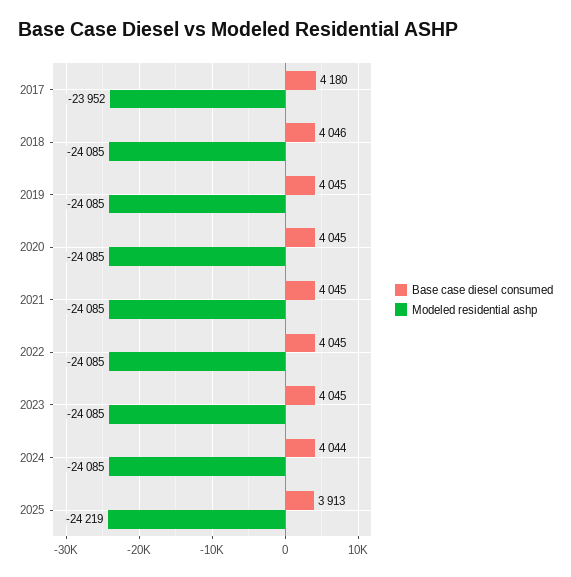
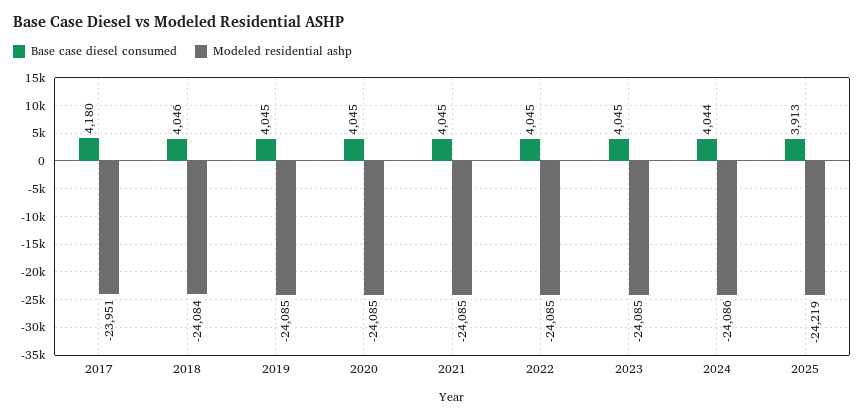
  {
    "Base case diesel consumed": {
      "2017": 4180,
      "2018": 4046,
      "2019": 4045,
      "2020": 4045,
      "2021": 4045,
      "2022": 4045,
      "2023": 4045,
      "2024": 4044,
      "2025": 3913
    },
    "Modeled residential ashp": {
-     "2017": -23952,
+     "2017": -23951,
-     "2018": -24085,
+     "2018": -24084,
      "2019": -24085,
      "2020": -24085,
      "2021": -24085,
      "2022": -24085,
      "2023": -24085,
-     "2024": -24085,
+     "2024": -24086,
      "2025": -24219
    }
  }

